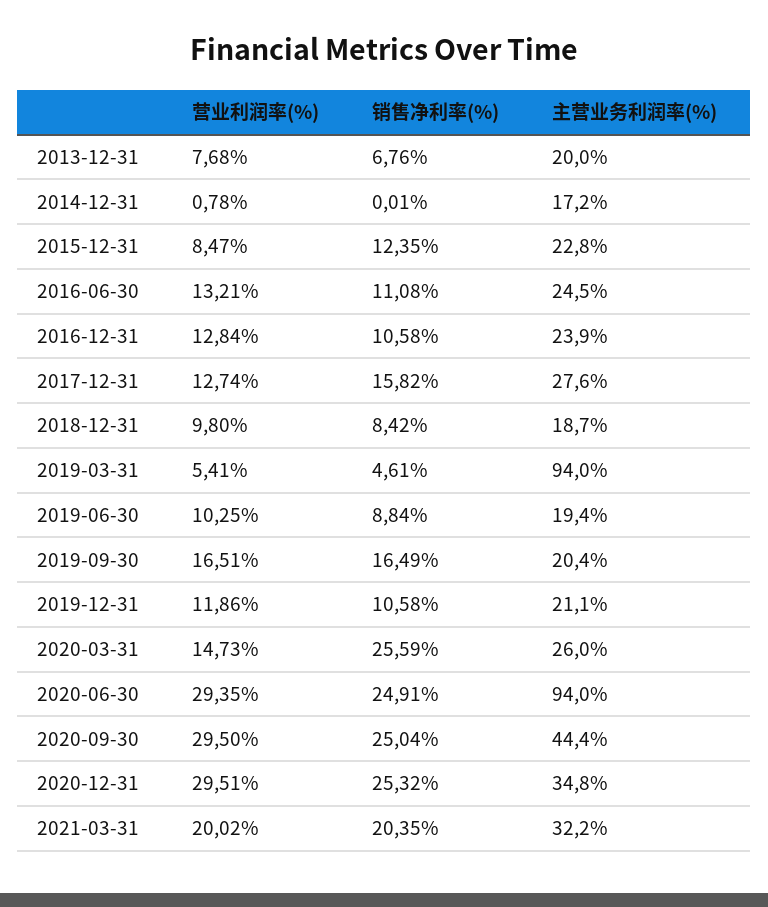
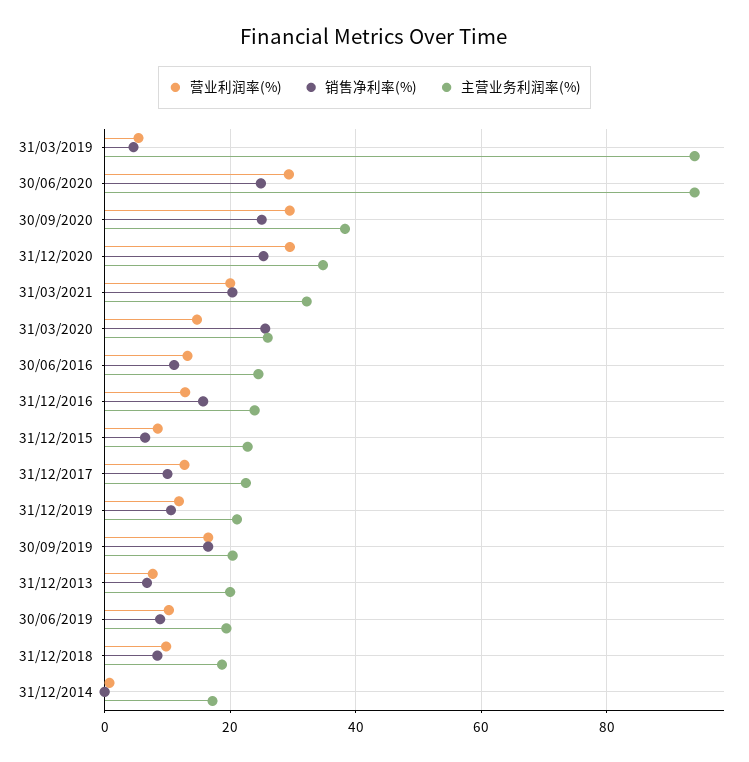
  {
    "营业利润率(%)": {
      "2013-12-31": 7.68,
      "2014-12-31": 0.78,
      "2015-12-31": 8.47,
      "2016-06-30": 13.21,
      "2016-12-31": 12.84,
      "2017-12-31": 12.74,
      "2018-12-31": 9.8,
      "2019-03-31": 5.41,
      "2019-06-30": 10.25,
      "2019-09-30": 16.51,
      "2019-12-31": 11.86,
      "2020-03-31": 14.73,
      "2020-06-30": 29.35,
      "2020-09-30": 29.5,
      "2020-12-31": 29.51,
      "2021-03-31": 20.02
    },
    "销售净利率(%)": {
      "2013-12-31": 6.76,
      "2014-12-31": 0.01,
-     "2015-12-31": 12.35,
+     "2015-12-31": 6,
      "2016-06-30": 11.08,
-     "2016-12-31": 10.58,
+     "2016-12-31": 16,
-     "2017-12-31": 15.82,
+     "2017-12-31": 10,
      "2018-12-31": 8.42,
      "2019-03-31": 4.61,
      "2019-06-30": 8.84,
      "2019-09-30": 16.49,
      "2019-12-31": 10.58,
      "2020-03-31": 25.59,
      "2020-06-30": 24.91,
      "2020-09-30": 25.04,
      "2020-12-31": 25.32,
      "2021-03-31": 20.35
    },
    "主营业务利润率(%)": {
      "2013-12-31": 20,
      "2014-12-31": 17.2,
      "2015-12-31": 22.8,
      "2016-06-30": 24.5,
      "2016-12-31": 23.9,
-     "2017-12-31": 27.6,
+     "2017-12-31": 22,
      "2018-12-31": 18.7,
      "2019-03-31": 94,
      "2019-06-30": 19.4,
      "2019-09-30": 20.4,
      "2019-12-31": 21.1,
      "2020-03-31": 26,
      "2020-06-30": 94,
-     "2020-09-30": 44.4,
+     "2020-09-30": 38,
      "2020-12-31": 34.8,
      "2021-03-31": 32.2
    }
  }

